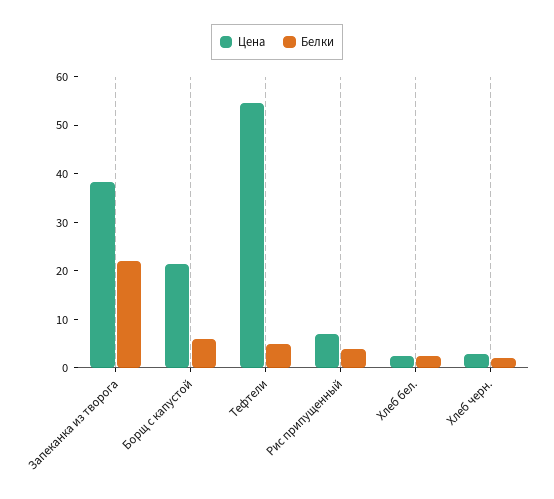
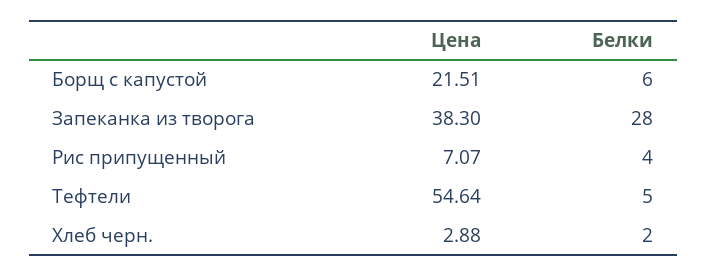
  {
    "Цена": {
      "Запеканка из творога": 38.3,
      "Борщ с капустой": 21.51,
      "Тефтели": 54.64,
      "Рис припущенный": 7.07,
-     "Хлеб бел.": 2,
      "Хлеб черн.": 2.88
    },
    "Белки": {
-     "Запеканка из творога": 22,
+     "Запеканка из творога": 28,
      "Борщ с капустой": 6,
      "Тефтели": 5,
      "Рис припущенный": 4,
-     "Хлеб бел.": 2,
      "Хлеб черн.": 2
    }
  }

